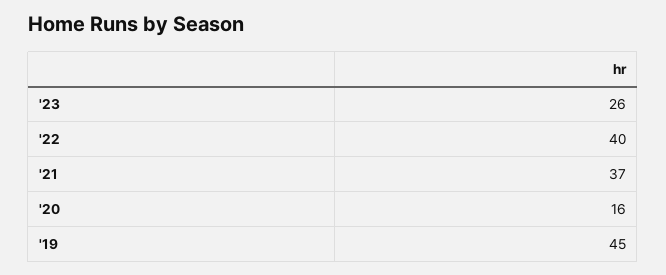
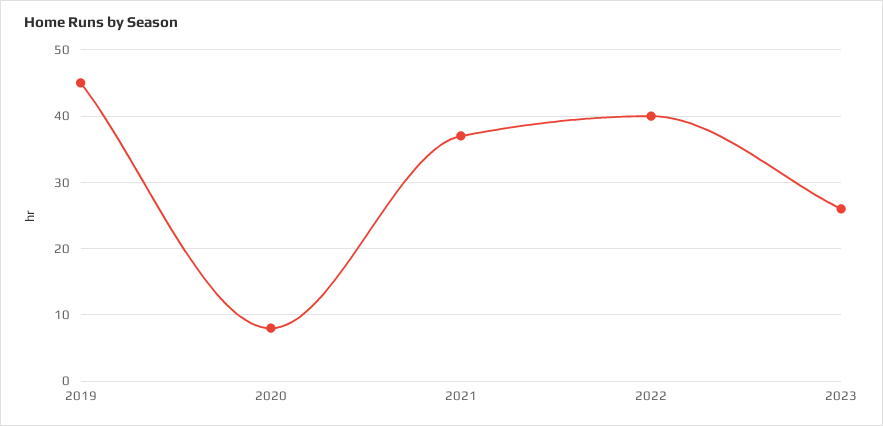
  {
    "'23": 26,
    "'22": 40,
    "'21": 37,
-   "'20": 16,
+   "'20": 8,
    "'19": 45
  }

